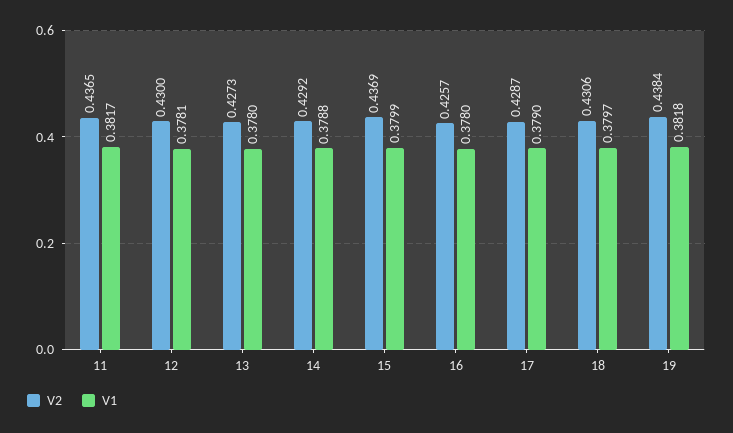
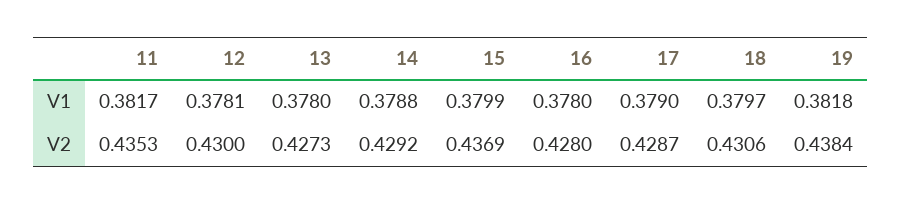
  {
    "V2": {
-     "11": 0.4365,
+     "11": 0.4353,
      "12": 0.43,
      "13": 0.4273,
      "14": 0.4292,
      "15": 0.4369,
-     "16": 0.4257,
+     "16": 0.428,
      "17": 0.4287,
      "18": 0.4306,
      "19": 0.4384
    },
    "V1": {
      "11": 0.3817,
      "12": 0.3781,
      "13": 0.378,
      "14": 0.3788,
      "15": 0.3799,
      "16": 0.378,
      "17": 0.379,
      "18": 0.3797,
      "19": 0.3818
    }
  }

